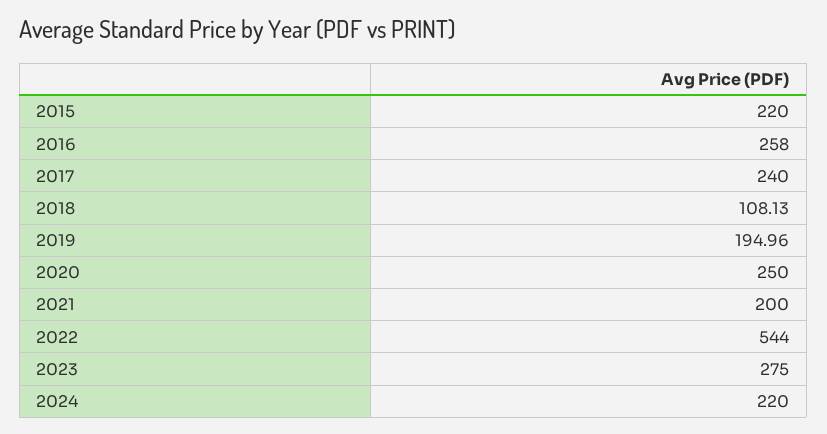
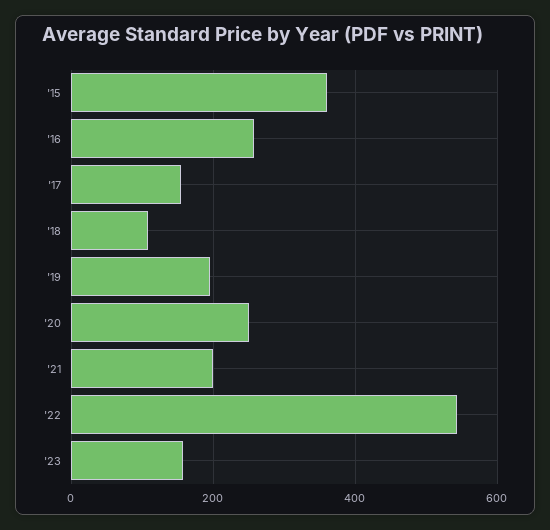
  {
-   "2015": 220,
+   "2015": 360,
    "2016": 258,
-   "2017": 240,
+   "2017": 160,
    "2018": 108.13,
    "2019": 194.96,
    "2020": 250,
    "2021": 200,
    "2022": 544,
-   "2023": 275,
+   "2023": 160
-   "2024": 220
  }

